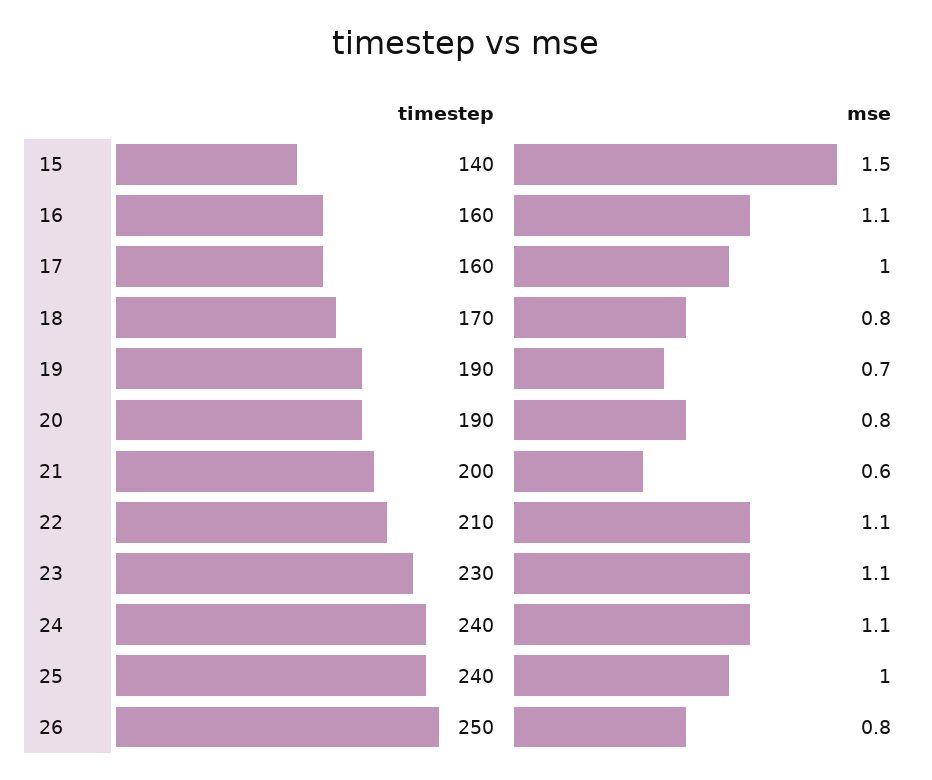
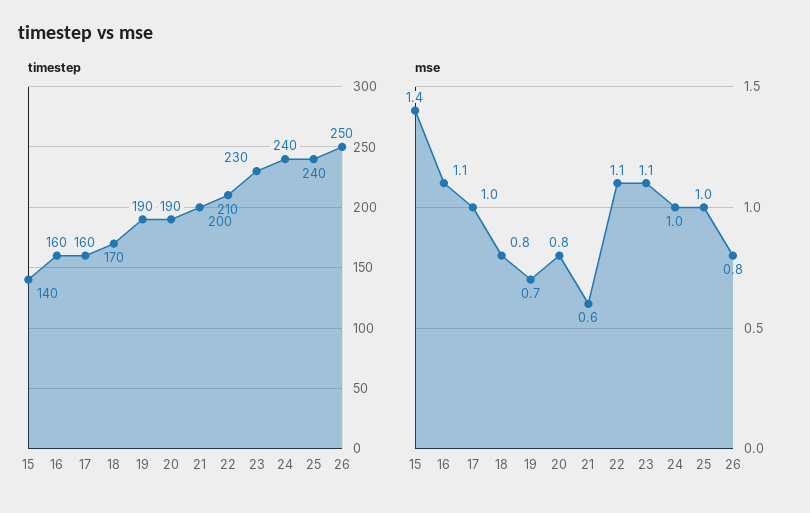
  {
    "timestep": {
      "15": 140,
      "16": 160,
      "17": 160,
      "18": 170,
      "19": 190,
      "20": 190,
      "21": 200,
      "22": 210,
      "23": 230,
      "24": 240,
      "25": 240,
      "26": 250
    },
    "mse": {
-     "15": 1.5,
+     "15": 1.4,
      "16": 1.1,
      "17": 1,
      "18": 0.8,
      "19": 0.7,
      "20": 0.8,
      "21": 0.6,
      "22": 1.1,
      "23": 1.1,
-     "24": 1.1,
+     "24": 1,
      "25": 1,
      "26": 0.8
    }
  }

